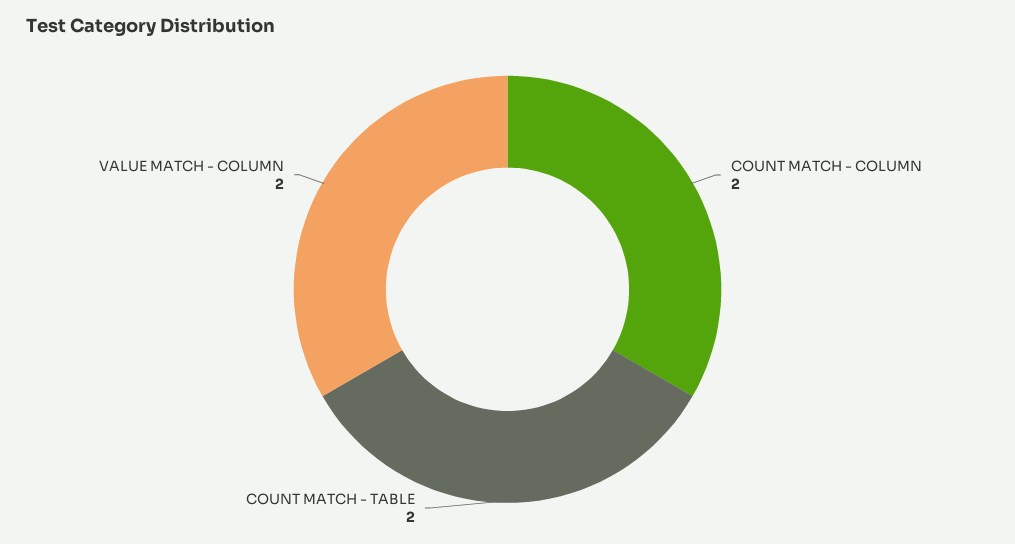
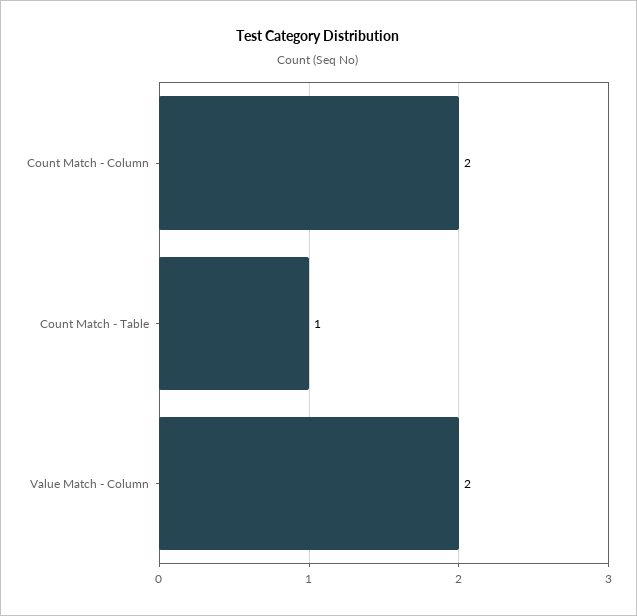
  {
    "COUNT MATCH - COLUMN": 2,
-   "COUNT MATCH - TABLE": 2,
+   "COUNT MATCH - TABLE": 1,
    "VALUE MATCH - COLUMN": 2
  }

